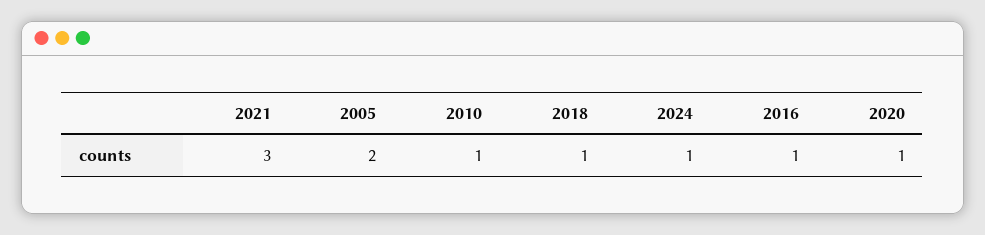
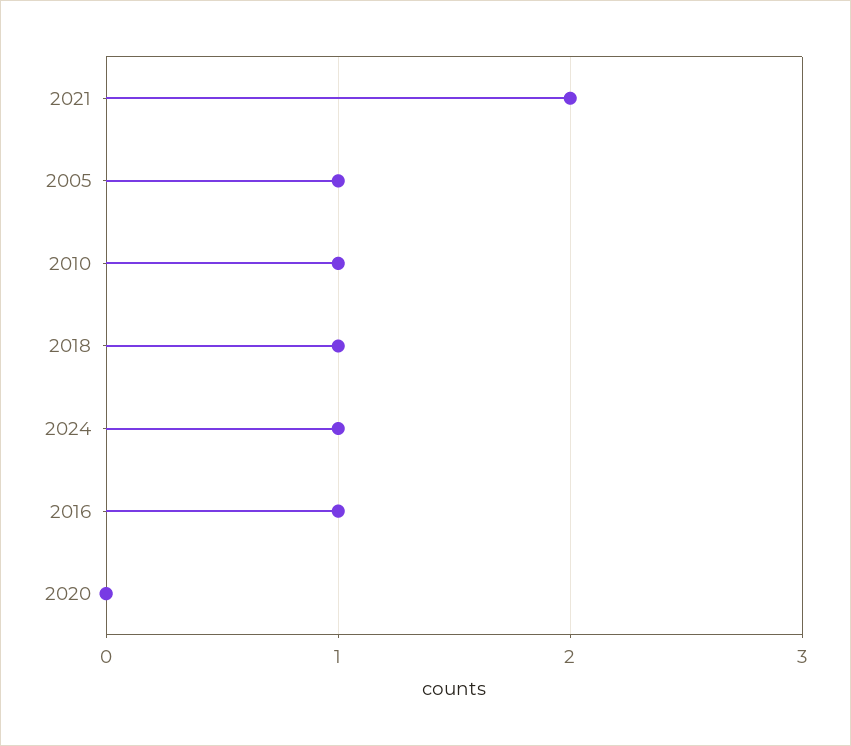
  {
-   "2021": 3,
+   "2021": 2,
-   "2005": 2,
+   "2005": 1,
    "2010": 1,
    "2018": 1,
    "2024": 1,
    "2016": 1,
-   "2020": 1
+   "2020": 0
  }

